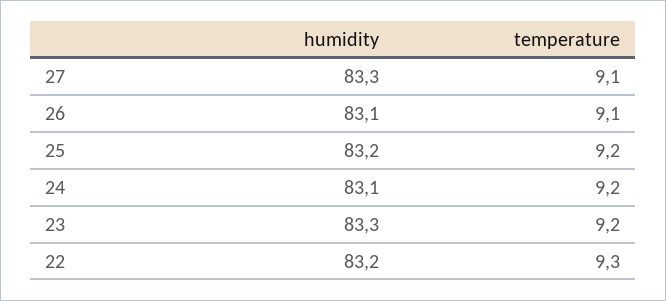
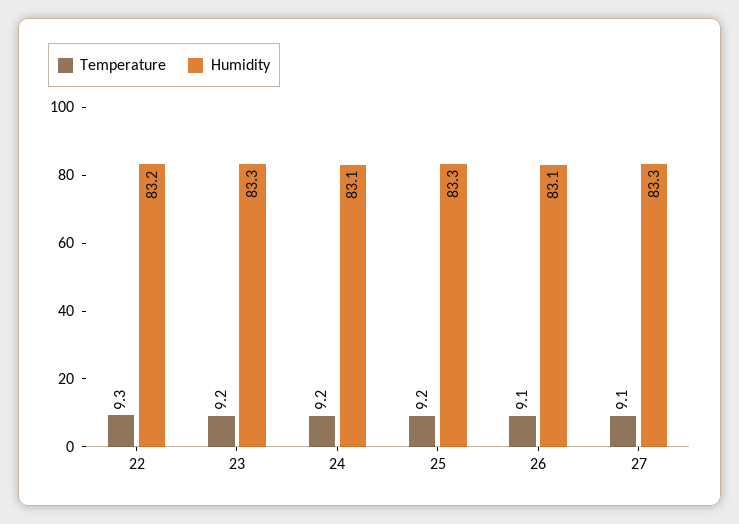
  {
    "humidity": {
      "27": 83.3,
      "26": 83.1,
-     "25": 83.2,
+     "25": 83.3,
      "24": 83.1,
      "23": 83.3,
      "22": 83.2
    },
    "temperature": {
      "27": 9.1,
      "26": 9.1,
      "25": 9.2,
      "24": 9.2,
      "23": 9.2,
      "22": 9.3
    }
  }

